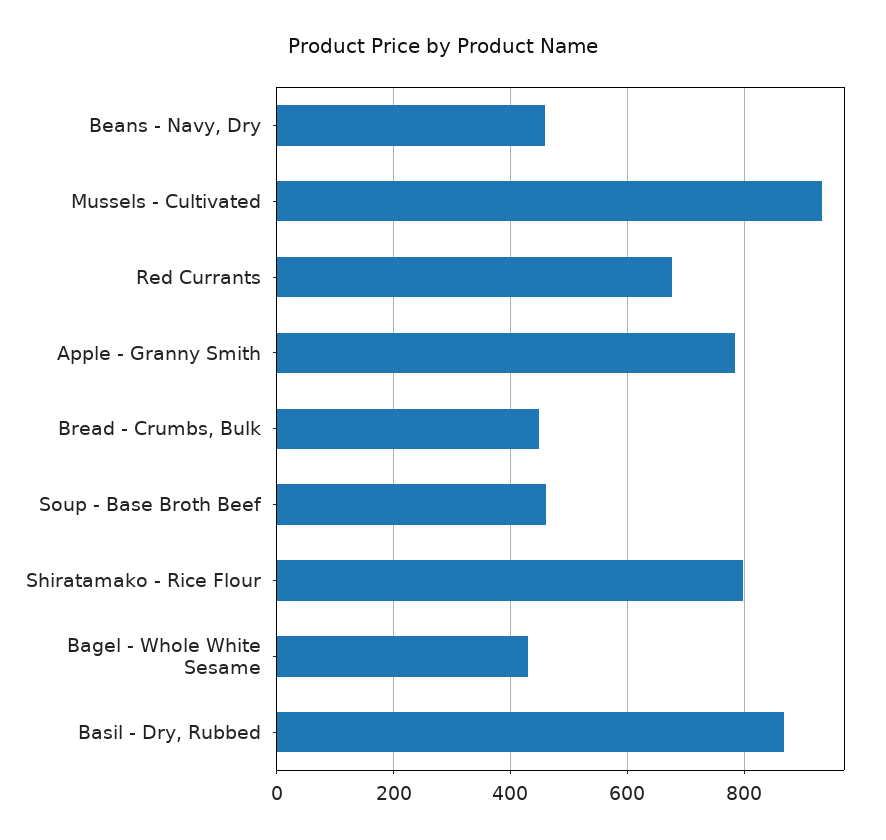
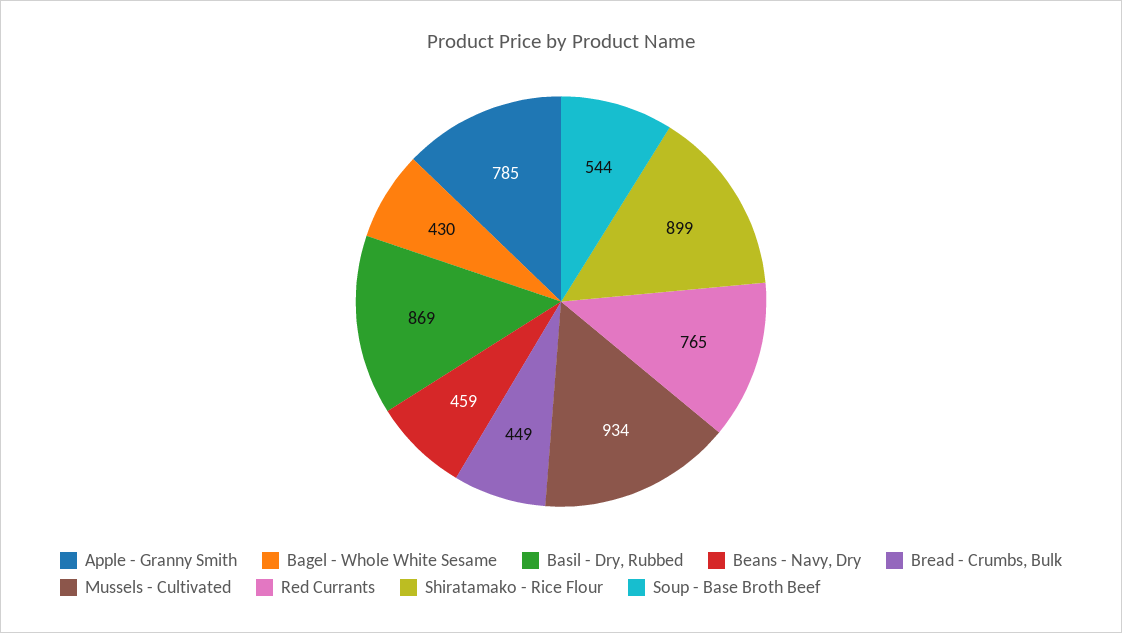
  {
    "Beans - Navy, Dry": 459,
    "Mussels - Cultivated": 934,
-   "Red Currants": 680,
+   "Red Currants": 765,
    "Apple - Granny Smith": 785,
    "Bread - Crumbs, Bulk": 449,
-   "Soup - Base Broth Beef": 460,
+   "Soup - Base Broth Beef": 544,
-   "Shiratamako - Rice Flour": 800,
+   "Shiratamako - Rice Flour": 899,
    "Bagel - Whole White Sesame": 430,
    "Basil - Dry, Rubbed": 869
  }

